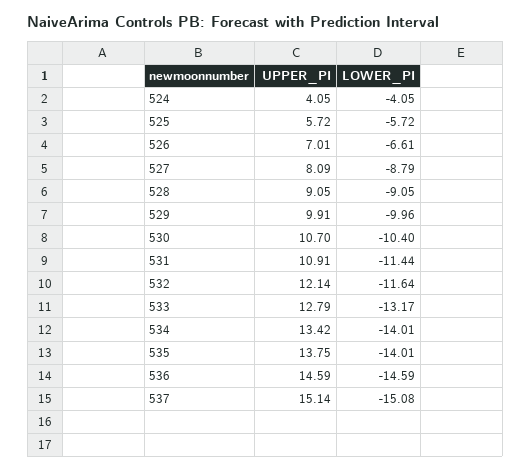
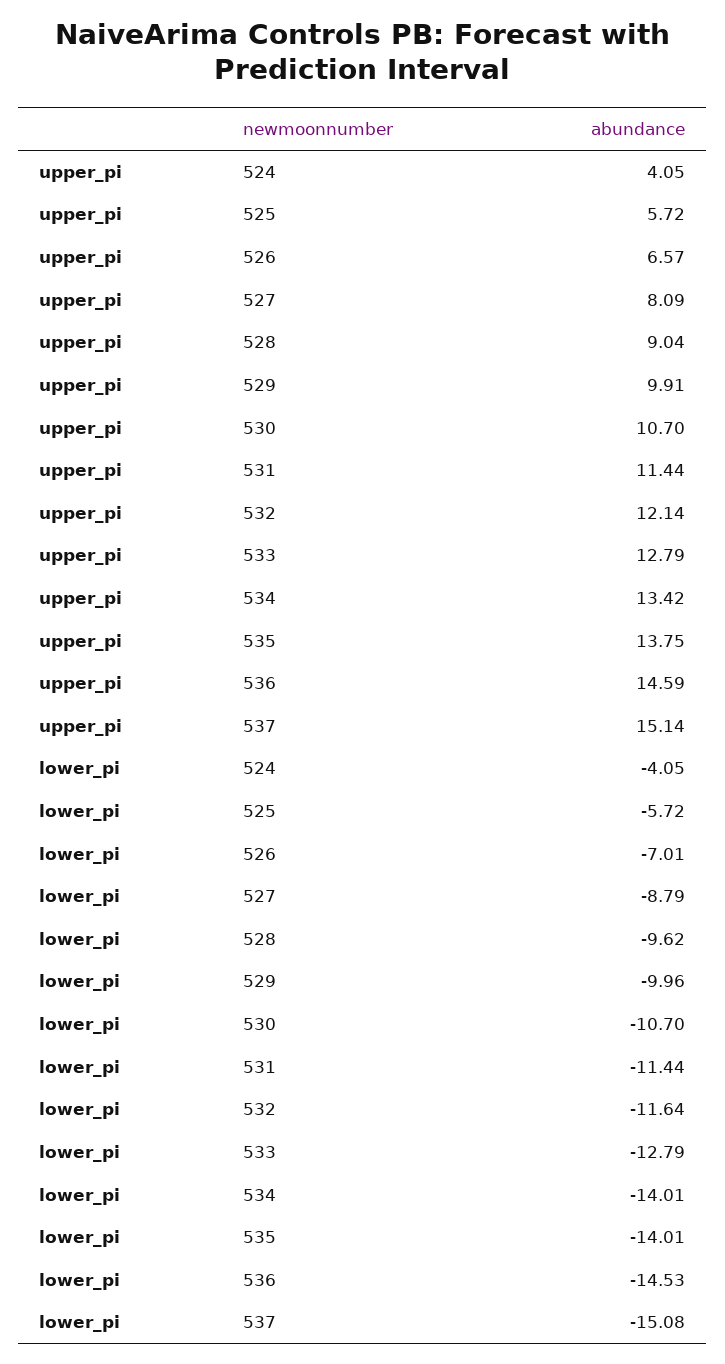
  {
    "UPPER_PI": {
      "524": 4.05,
      "525": 5.72,
-     "526": 7.01,
+     "526": 6.57,
      "527": 8.09,
-     "528": 9.05,
+     "528": 9.04,
      "529": 9.91,
      "530": 10.7,
-     "531": 10.91,
+     "531": 11.44,
      "532": 12.14,
      "533": 12.79,
      "534": 13.42,
      "535": 13.75,
      "536": 14.59,
      "537": 15.14
    },
    "LOWER_PI": {
      "524": -4.05,
      "525": -5.72,
-     "526": -6.61,
+     "526": -7.01,
      "527": -8.79,
-     "528": -9.05,
+     "528": -9.62,
      "529": -9.96,
-     "530": -10.4,
+     "530": -10.7,
      "531": -11.44,
      "532": -11.64,
-     "533": -13.17,
+     "533": -12.79,
      "534": -14.01,
      "535": -14.01,
-     "536": -14.59,
+     "536": -14.53,
      "537": -15.08
    }
  }

